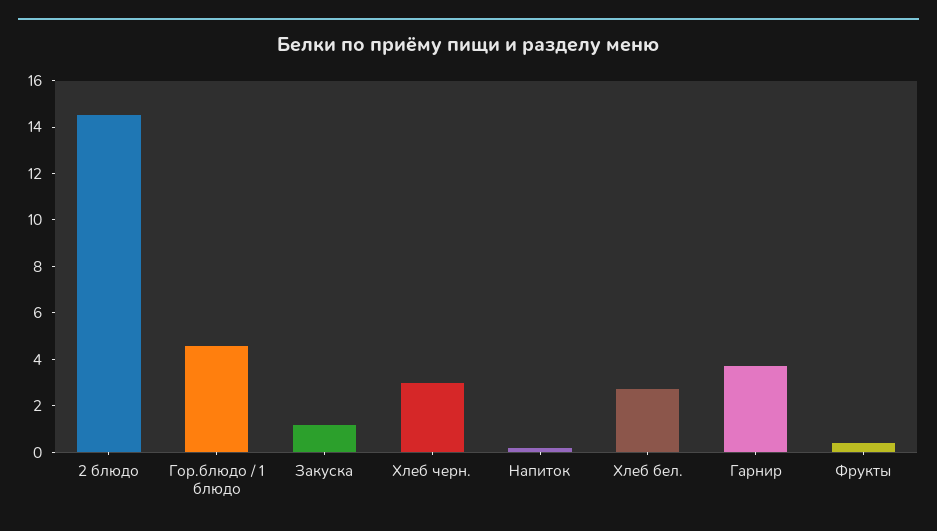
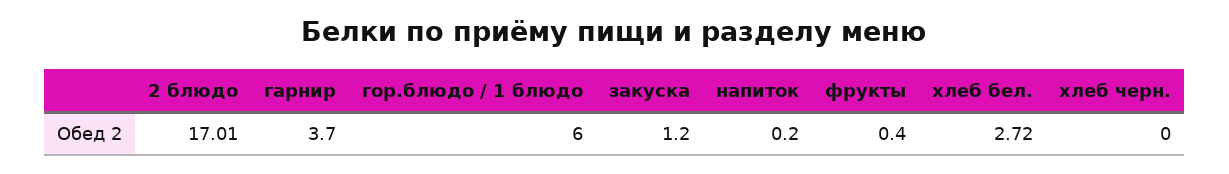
  {
-   "2 блюдо": 14.5,
+   "2 блюдо": 17.01,
-   "Гор.блюдо / 1 блюдо": 4.5,
+   "Гор.блюдо / 1 блюдо": 6,
    "Закуска": 1.2,
-   "Хлеб черн.": 3,
+   "Хлеб черн.": 0,
    "Напиток": 0.2,
    "Хлеб бел.": 2.72,
    "Гарнир": 3.7,
    "Фрукты": 0.4
  }

